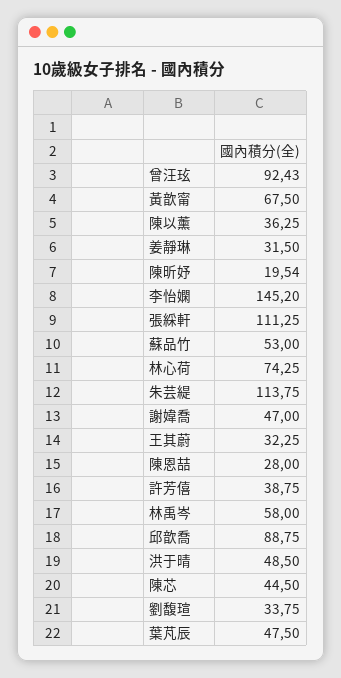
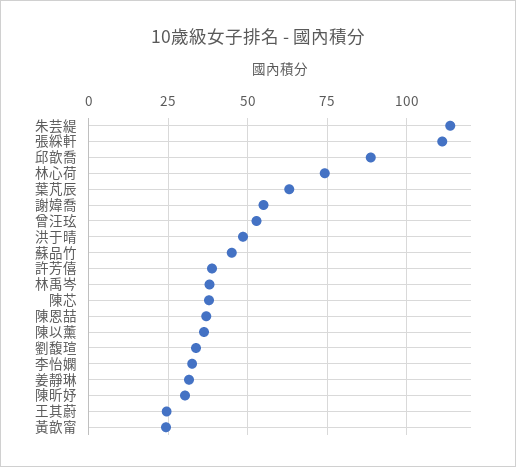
  {
-   "曾汪玹": 92.43,
+   "曾汪玹": 52.5,
-   "黃歆甯": 67.5,
+   "黃歆甯": 25,
    "陳以薰": 36.25,
    "姜靜琳": 31.5,
-   "陳昕妤": 19.54,
+   "陳昕妤": 30,
-   "李怡嫻": 145.2,
+   "李怡嫻": 32.5,
    "張綵軒": 111.25,
-   "蘇品竹": 53,
+   "蘇品竹": 45,
    "林心荷": 74.25,
    "朱芸緹": 113.75,
-   "謝媁喬": 47,
+   "謝媁喬": 55,
-   "王其蔚": 32.25,
+   "王其蔚": 25,
-   "陳恩喆": 28,
+   "陳恩喆": 37.5,
    "許芳僖": 38.75,
-   "林禹岑": 58,
+   "林禹岑": 37.5,
    "邱歆喬": 88.75,
    "洪于晴": 48.5,
-   "陳芯": 44.5,
+   "陳芯": 37.5,
    "劉馥瑄": 33.75,
-   "葉芃辰": 47.5
+   "葉芃辰": 62.5
  }

